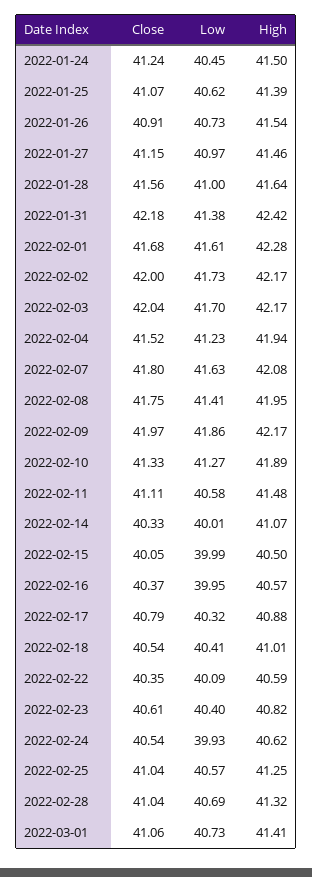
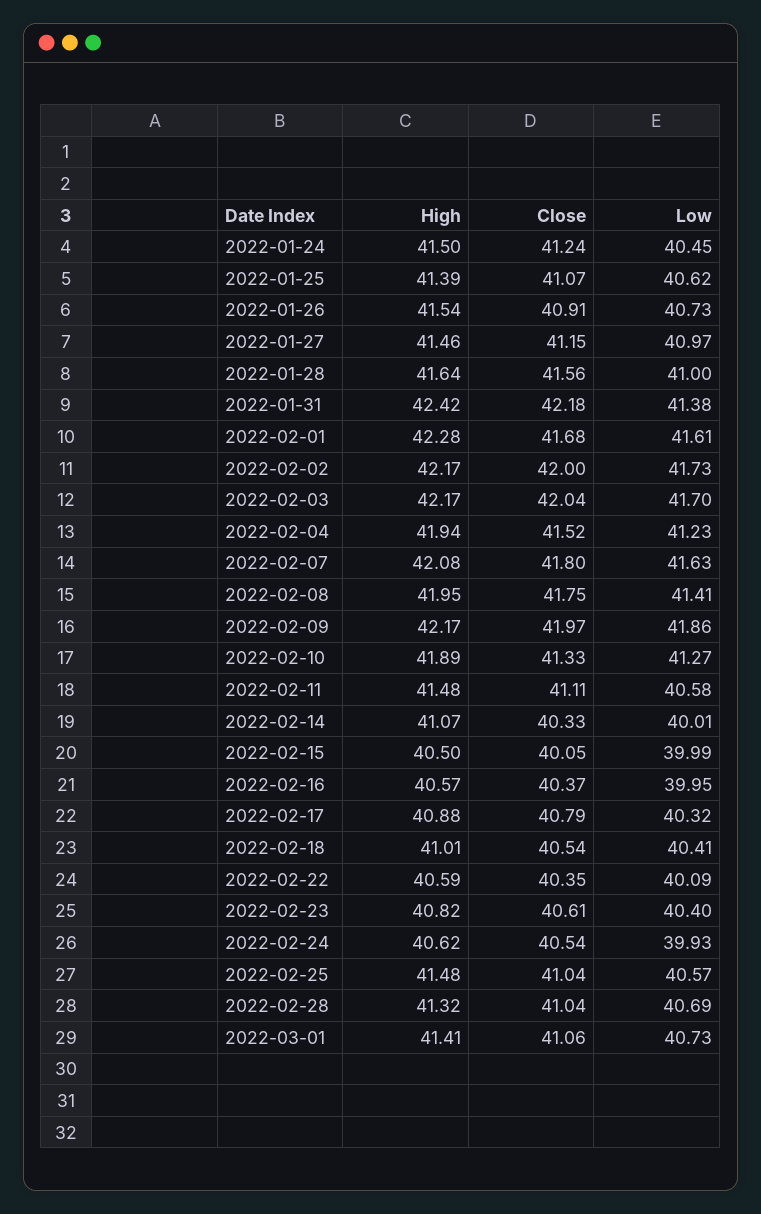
  {
    "Close": {
      "2022-01-24": 41.24,
      "2022-01-25": 41.07,
      "2022-01-26": 40.91,
      "2022-01-27": 41.15,
      "2022-01-28": 41.56,
      "2022-01-31": 42.18,
      "2022-02-01": 41.68,
      "2022-02-02": 42,
      "2022-02-03": 42.04,
      "2022-02-04": 41.52,
      "2022-02-07": 41.8,
      "2022-02-08": 41.75,
      "2022-02-09": 41.97,
      "2022-02-10": 41.33,
      "2022-02-11": 41.11,
      "2022-02-14": 40.33,
      "2022-02-15": 40.05,
      "2022-02-16": 40.37,
      "2022-02-17": 40.79,
      "2022-02-18": 40.54,
      "2022-02-22": 40.35,
      "2022-02-23": 40.61,
      "2022-02-24": 40.54,
      "2022-02-25": 41.04,
      "2022-02-28": 41.04,
      "2022-03-01": 41.06
    },
    "Low": {
      "2022-01-24": 40.45,
      "2022-01-25": 40.62,
      "2022-01-26": 40.73,
      "2022-01-27": 40.97,
      "2022-01-28": 41,
      "2022-01-31": 41.38,
      "2022-02-01": 41.61,
      "2022-02-02": 41.73,
      "2022-02-03": 41.7,
      "2022-02-04": 41.23,
      "2022-02-07": 41.63,
      "2022-02-08": 41.41,
      "2022-02-09": 41.86,
      "2022-02-10": 41.27,
      "2022-02-11": 40.58,
      "2022-02-14": 40.01,
      "2022-02-15": 39.99,
      "2022-02-16": 39.95,
      "2022-02-17": 40.32,
      "2022-02-18": 40.41,
      "2022-02-22": 40.09,
      "2022-02-23": 40.4,
      "2022-02-24": 39.93,
      "2022-02-25": 40.57,
      "2022-02-28": 40.69,
      "2022-03-01": 40.73
    },
    "High": {
      "2022-01-24": 41.5,
      "2022-01-25": 41.39,
      "2022-01-26": 41.54,
      "2022-01-27": 41.46,
      "2022-01-28": 41.64,
      "2022-01-31": 42.42,
      "2022-02-01": 42.28,
      "2022-02-02": 42.17,
      "2022-02-03": 42.17,
      "2022-02-04": 41.94,
      "2022-02-07": 42.08,
      "2022-02-08": 41.95,
      "2022-02-09": 42.17,
      "2022-02-10": 41.89,
      "2022-02-11": 41.48,
      "2022-02-14": 41.07,
      "2022-02-15": 40.5,
      "2022-02-16": 40.57,
      "2022-02-17": 40.88,
      "2022-02-18": 41.01,
      "2022-02-22": 40.59,
      "2022-02-23": 40.82,
      "2022-02-24": 40.62,
-     "2022-02-25": 41.25,
+     "2022-02-25": 41.48,
      "2022-02-28": 41.32,
      "2022-03-01": 41.41
    }
  }

